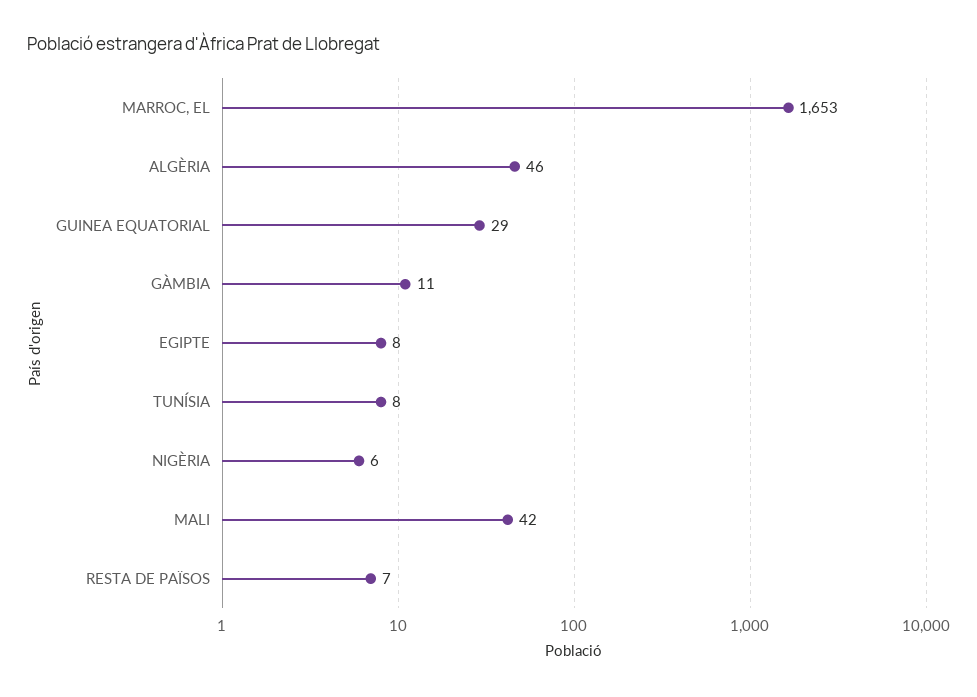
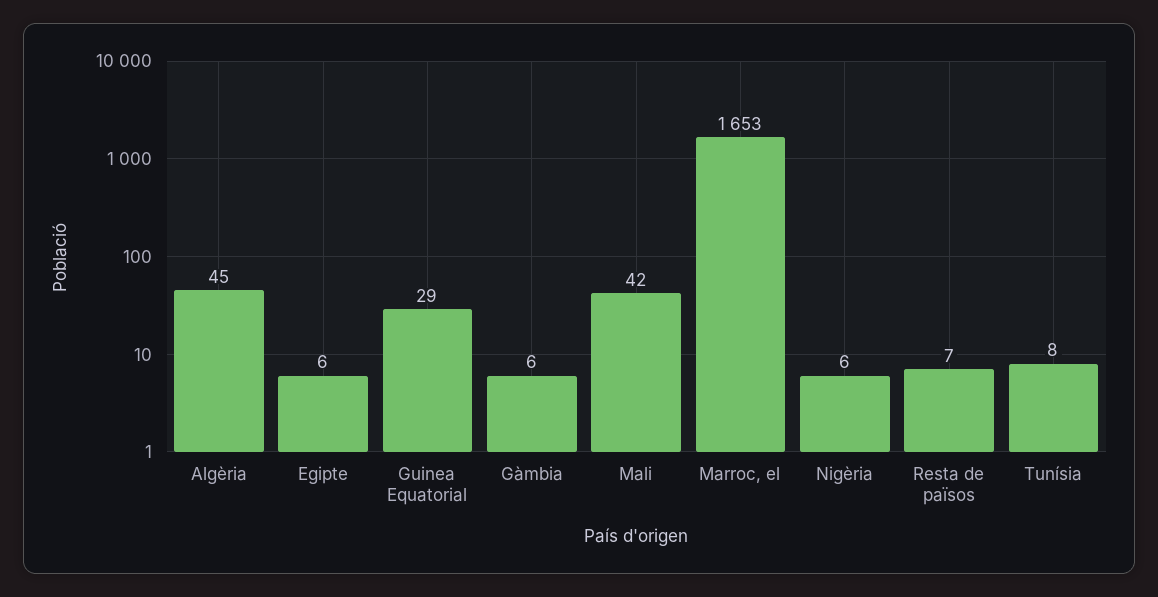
  {
    "MARROC, EL": 1653,
-   "ALGÈRIA": 46,
+   "ALGÈRIA": 45,
    "GUINEA EQUATORIAL": 29,
-   "GÀMBIA": 11,
+   "GÀMBIA": 6,
-   "EGIPTE": 8,
+   "EGIPTE": 6,
    "TUNÍSIA": 8,
    "NIGÈRIA": 6,
    "MALI": 42,
    "RESTA DE PAÏSOS": 7
  }

